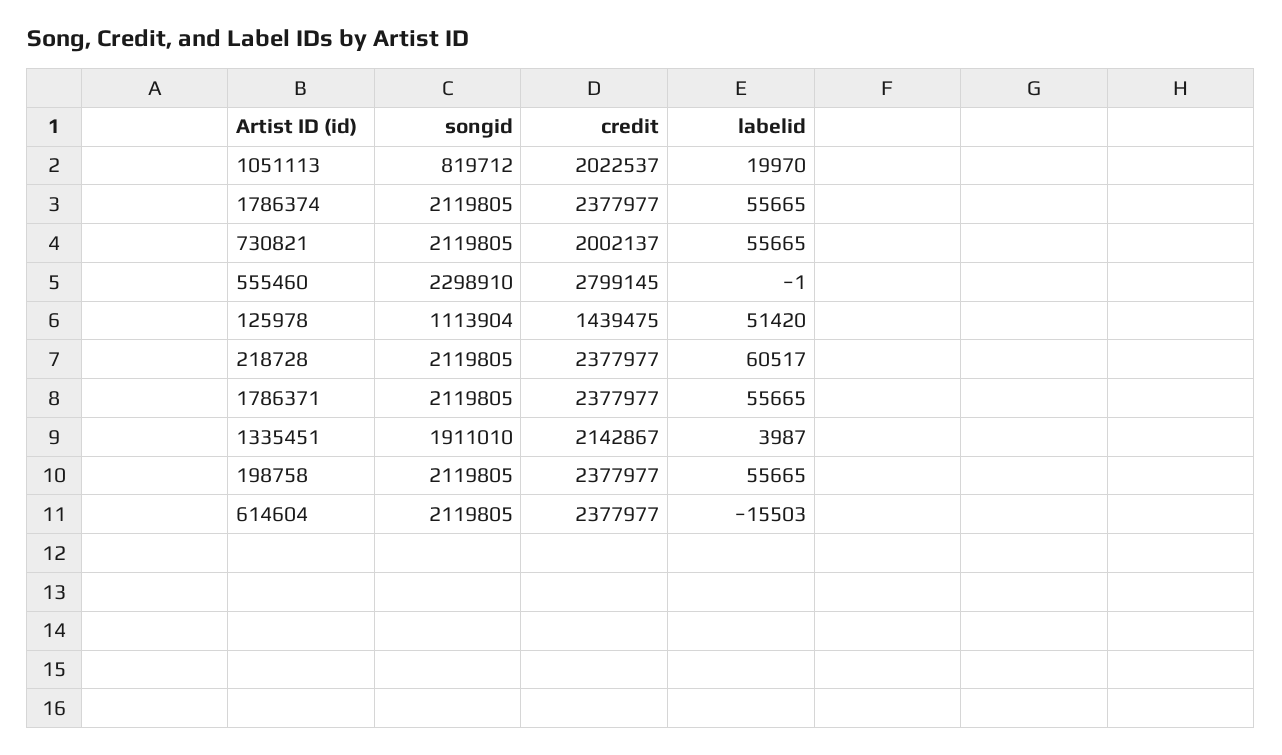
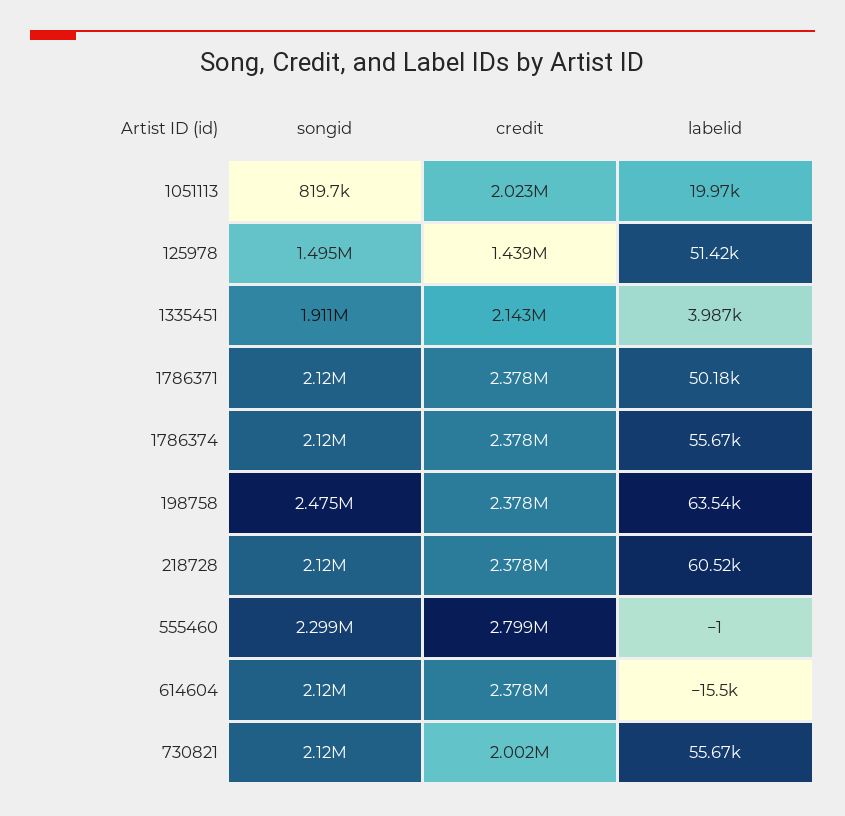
  {
    "songid": {
      "1051113": 819712,
      "1786374": 2119805,
      "730821": 2119805,
      "555460": 2298910,
-     "125978": 1113904,
+     "125978": 1495000,
      "218728": 2119805,
      "1786371": 2119805,
      "1335451": 1911010,
-     "198758": 2119805,
+     "198758": 2475000,
      "614604": 2119805
    },
    "credit": {
      "1051113": 2022537,
      "1786374": 2377977,
      "730821": 2002137,
      "555460": 2799145,
      "125978": 1439475,
      "218728": 2377977,
      "1786371": 2377977,
      "1335451": 2142867,
      "198758": 2377977,
      "614604": 2377977
    },
    "labelid": {
      "1051113": 19970,
      "1786374": 55665,
      "730821": 55665,
      "555460": -1,
      "125978": 51420,
      "218728": 60517,
-     "1786371": 55665,
+     "1786371": 50180,
      "1335451": 3987,
-     "198758": 55665,
+     "198758": 63540,
      "614604": -15503
    }
  }

